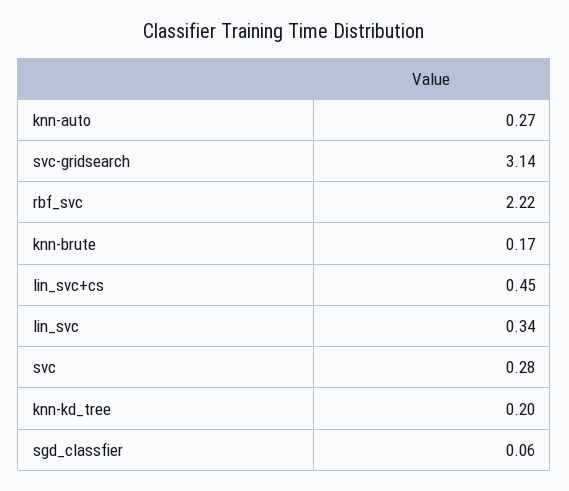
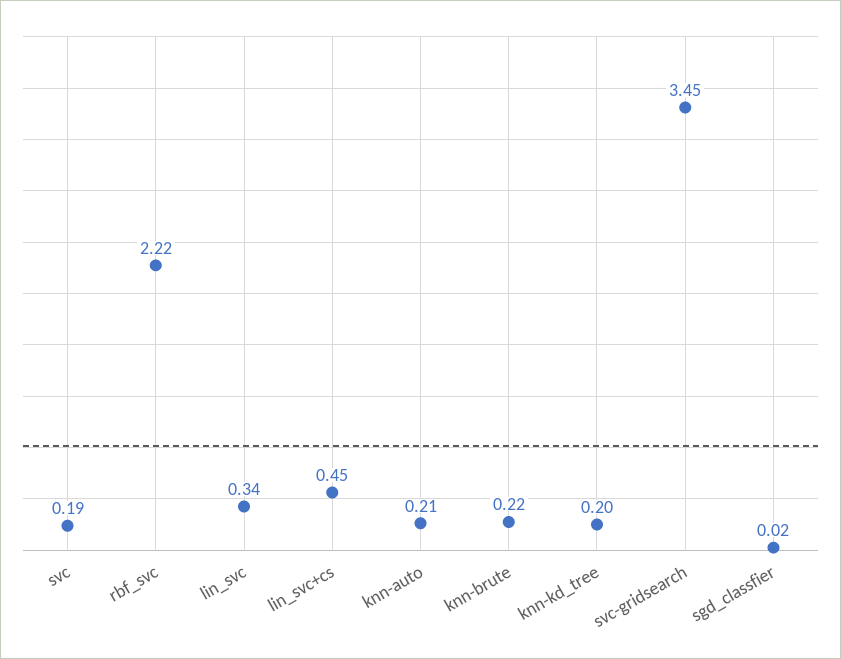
  {
-   "knn-auto": 0.27,
+   "knn-auto": 0.21,
-   "svc-gridsearch": 3.14,
+   "svc-gridsearch": 3.45,
    "rbf_svc": 2.22,
-   "knn-brute": 0.17,
+   "knn-brute": 0.22,
    "lin_svc+cs": 0.45,
    "lin_svc": 0.34,
-   "svc": 0.28,
+   "svc": 0.19,
    "knn-kd_tree": 0.2,
-   "sgd_classfier": 0.06
+   "sgd_classfier": 0.02
  }

